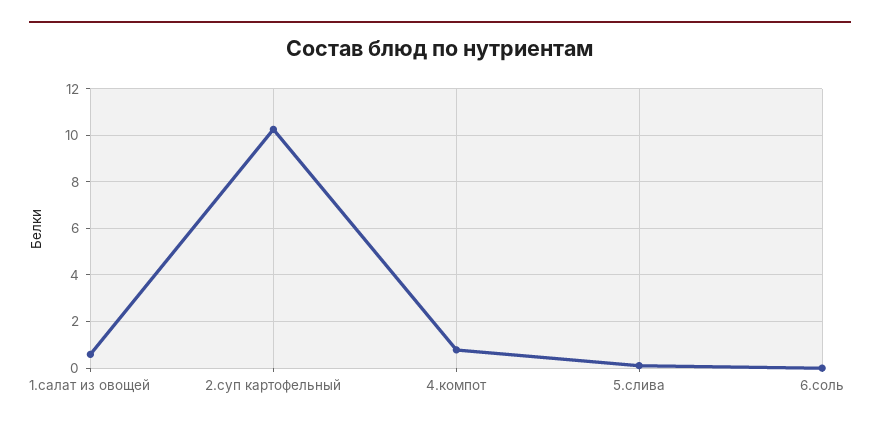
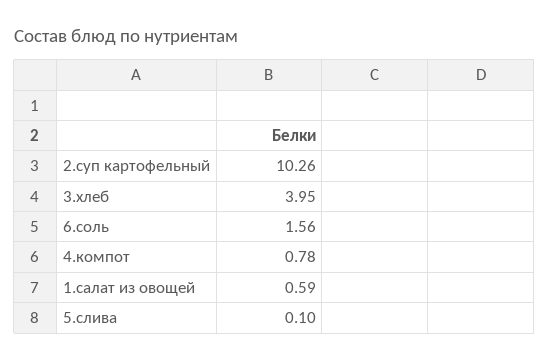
  {
    "1.салат из овощей": 0.59,
    "2.суп картофельный": 10.26,
    "4.компот": 0.78,
    "5.слива": 0.1,
-   "6.соль": 0
+   "6.соль": 1.56,
+   "3.хлеб": 3.95
  }

